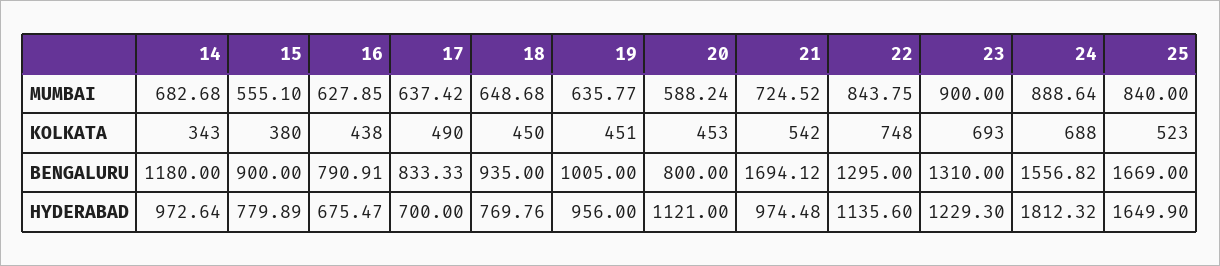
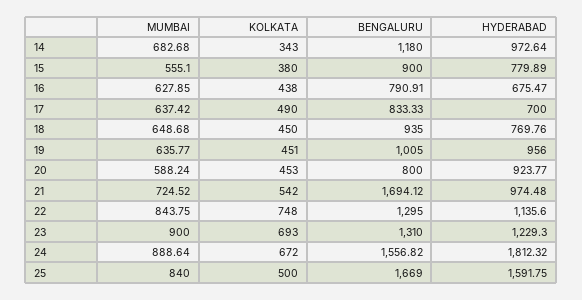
  {
    "14": {
      "MUMBAI": 682.68,
      "KOLKATA": 343,
      "BENGALURU": 1180,
      "HYDERABAD": 972.64
    },
    "15": {
      "MUMBAI": 555.1,
      "KOLKATA": 380,
      "BENGALURU": 900,
      "HYDERABAD": 779.89
    },
    "16": {
      "MUMBAI": 627.85,
      "KOLKATA": 438,
      "BENGALURU": 790.91,
      "HYDERABAD": 675.47
    },
    "17": {
      "MUMBAI": 637.42,
      "KOLKATA": 490,
      "BENGALURU": 833.33,
      "HYDERABAD": 700
    },
    "18": {
      "MUMBAI": 648.68,
      "KOLKATA": 450,
      "BENGALURU": 935,
      "HYDERABAD": 769.76
    },
    "19": {
      "MUMBAI": 635.77,
      "KOLKATA": 451,
      "BENGALURU": 1005,
      "HYDERABAD": 956
    },
    "20": {
      "MUMBAI": 588.24,
      "KOLKATA": 453,
      "BENGALURU": 800,
-     "HYDERABAD": 1121
+     "HYDERABAD": 923.77
    },
    "21": {
      "MUMBAI": 724.52,
      "KOLKATA": 542,
      "BENGALURU": 1694.12,
      "HYDERABAD": 974.48
    },
    "22": {
      "MUMBAI": 843.75,
      "KOLKATA": 748,
      "BENGALURU": 1295,
      "HYDERABAD": 1135.6
    },
    "23": {
      "MUMBAI": 900,
      "KOLKATA": 693,
      "BENGALURU": 1310,
      "HYDERABAD": 1229.3
    },
    "24": {
      "MUMBAI": 888.64,
-     "KOLKATA": 688,
+     "KOLKATA": 672,
      "BENGALURU": 1556.82,
      "HYDERABAD": 1812.32
    },
    "25": {
      "MUMBAI": 840,
-     "KOLKATA": 523,
+     "KOLKATA": 500,
      "BENGALURU": 1669,
-     "HYDERABAD": 1649.9
+     "HYDERABAD": 1591.75
    }
  }

